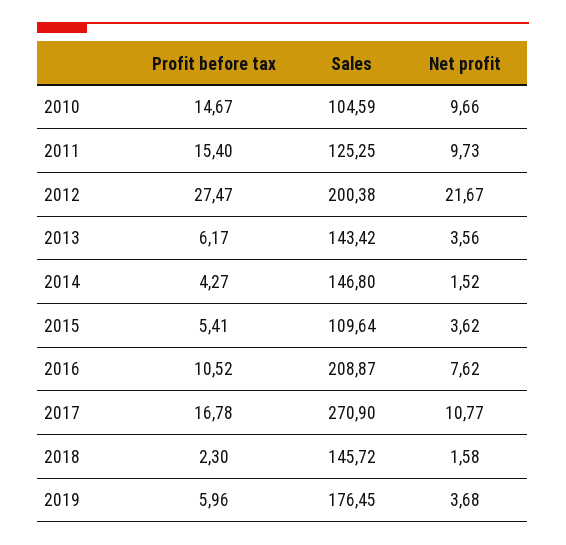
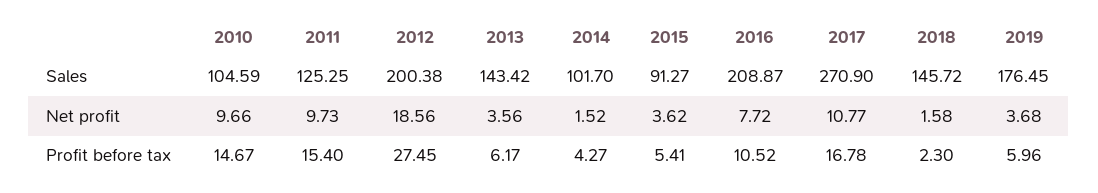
  {
    "Profit before tax": {
      "2010": 14.67,
      "2011": 15.4,
-     "2012": 27.47,
+     "2012": 27.45,
      "2013": 6.17,
      "2014": 4.27,
      "2015": 5.41,
      "2016": 10.52,
      "2017": 16.78,
      "2018": 2.3,
      "2019": 5.96
    },
    "Sales": {
      "2010": 104.59,
      "2011": 125.25,
      "2012": 200.38,
      "2013": 143.42,
-     "2014": 146.8,
+     "2014": 101.7,
-     "2015": 109.64,
+     "2015": 91.27,
      "2016": 208.87,
      "2017": 270.9,
      "2018": 145.72,
      "2019": 176.45
    },
    "Net profit": {
      "2010": 9.66,
      "2011": 9.73,
-     "2012": 21.67,
+     "2012": 18.56,
      "2013": 3.56,
      "2014": 1.52,
      "2015": 3.62,
-     "2016": 7.62,
+     "2016": 7.72,
      "2017": 10.77,
      "2018": 1.58,
      "2019": 3.68
    }
  }

